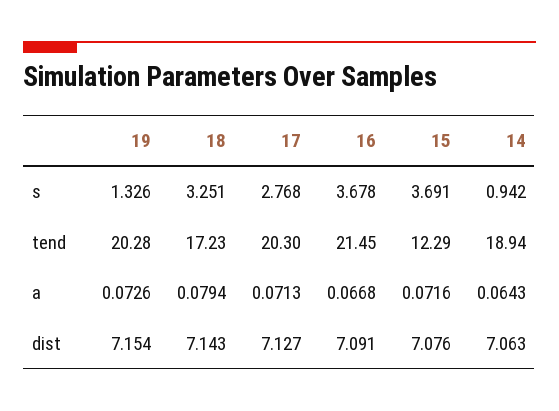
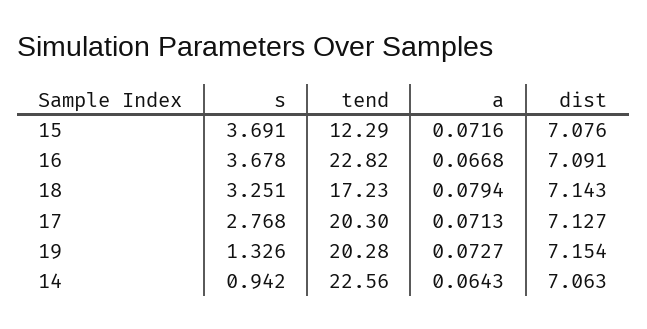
  {
    "19": {
      "s": 1.326,
      "tend": 20.28,
-     "a": 0.0726,
+     "a": 0.0727,
      "dist": 7.154
    },
    "18": {
      "s": 3.251,
      "tend": 17.23,
      "a": 0.0794,
      "dist": 7.143
    },
    "17": {
      "s": 2.768,
      "tend": 20.3,
      "a": 0.0713,
      "dist": 7.127
    },
    "16": {
      "s": 3.678,
-     "tend": 21.45,
+     "tend": 22.82,
      "a": 0.0668,
      "dist": 7.091
    },
    "15": {
      "s": 3.691,
      "tend": 12.29,
      "a": 0.0716,
      "dist": 7.076
    },
    "14": {
      "s": 0.942,
-     "tend": 18.94,
+     "tend": 22.56,
      "a": 0.0643,
      "dist": 7.063
    }
  }

